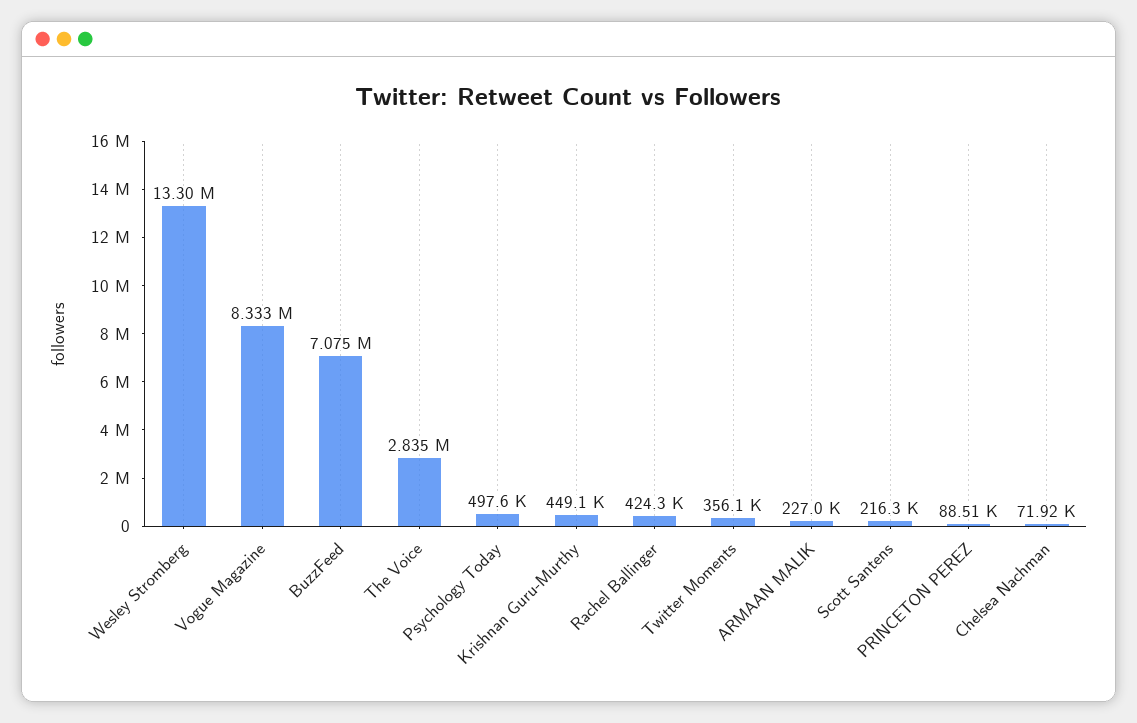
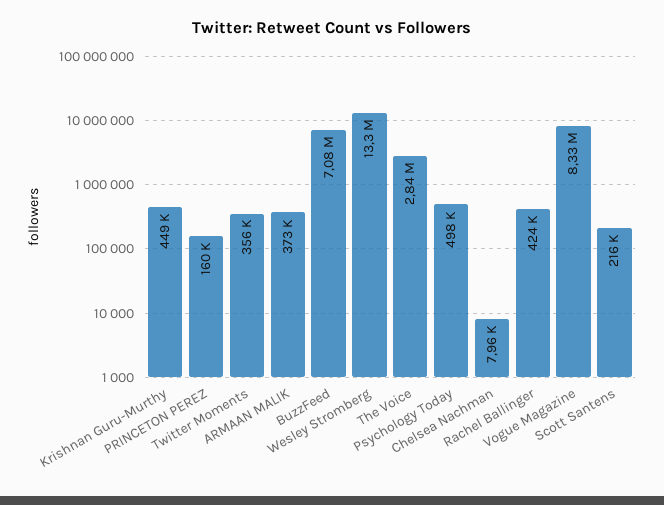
  {
    "Wesley Stromberg": 13300000,
    "Vogue Magazine": 8333000,
    "BuzzFeed": 7075000,
    "The Voice": 2835000,
    "Psychology Today": 497600,
    "Krishnan Guru-Murthy": 449100,
    "Rachel Ballinger": 424300,
    "Twitter Moments": 356100,
-   "ARMAAN MALIK": 227000,
+   "ARMAAN MALIK": 373000,
    "Scott Santens": 216300,
-   "PRINCETON PEREZ": 88510,
+   "PRINCETON PEREZ": 160000,
-   "Chelsea Nachman": 71920
+   "Chelsea Nachman": 7960
  }

